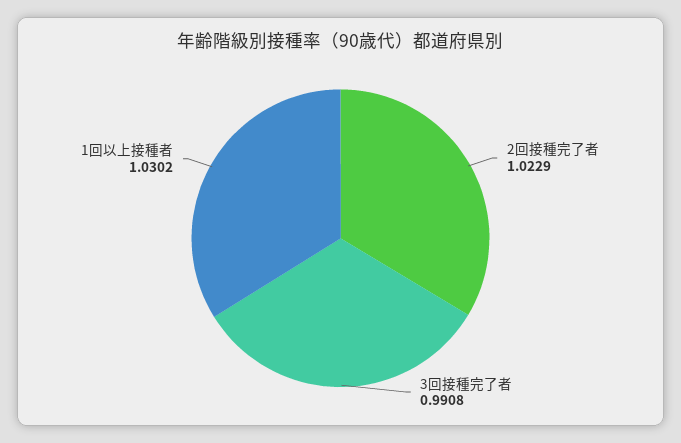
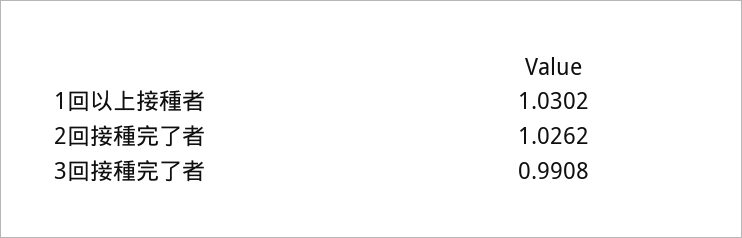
  {
-   "2回接種完了者": 1.0229,
+   "2回接種完了者": 1.0262,
    "3回接種完了者": 0.9908,
    "1回以上接種者": 1.0302
  }

